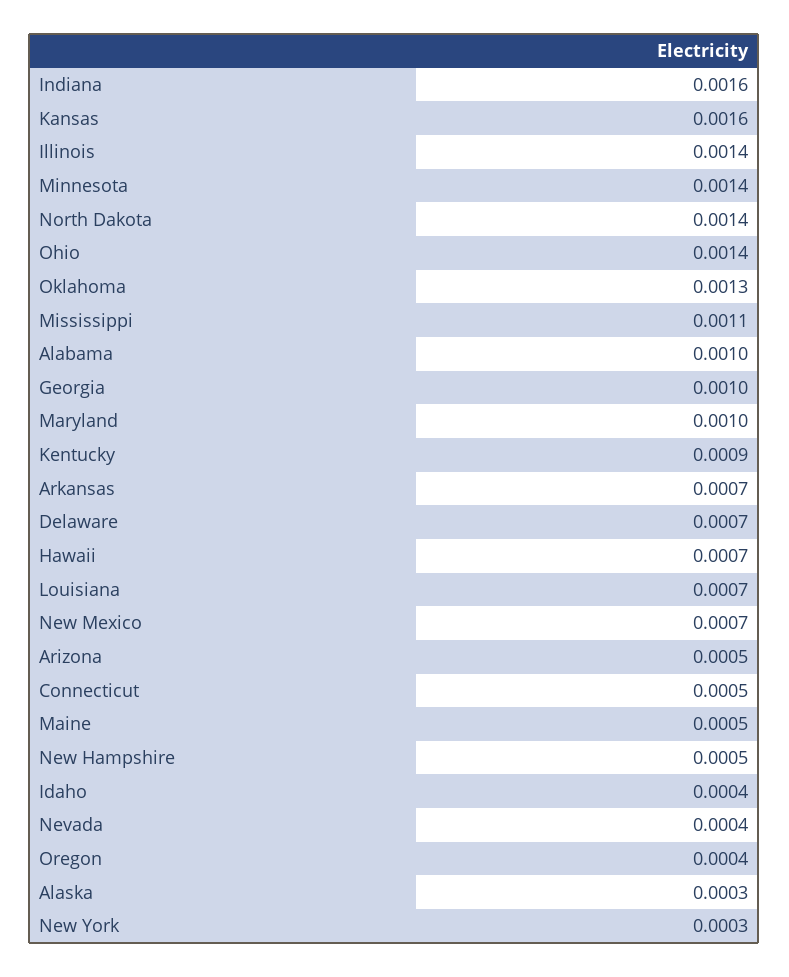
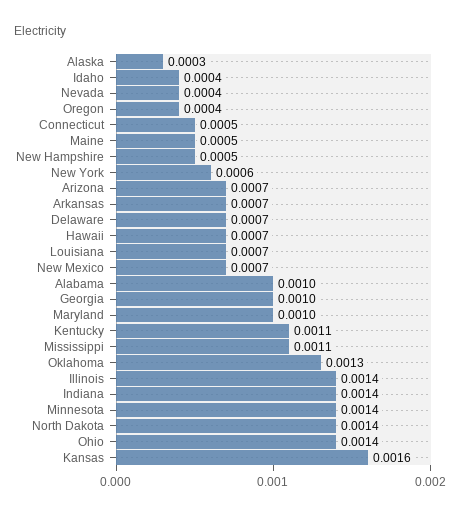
  {
-   "Indiana": 0.0016,
+   "Indiana": 0.0014,
    "Kansas": 0.0016,
    "Illinois": 0.0014,
    "Minnesota": 0.0014,
    "North Dakota": 0.0014,
    "Ohio": 0.0014,
    "Oklahoma": 0.0013,
    "Mississippi": 0.0011,
    "Alabama": 0.001,
    "Georgia": 0.001,
    "Maryland": 0.001,
-   "Kentucky": 0.0009,
+   "Kentucky": 0.0011,
    "Arkansas": 0.0007,
    "Delaware": 0.0007,
    "Hawaii": 0.0007,
    "Louisiana": 0.0007,
    "New Mexico": 0.0007,
-   "Arizona": 0.0005,
+   "Arizona": 0.0007,
    "Connecticut": 0.0005,
    "Maine": 0.0005,
    "New Hampshire": 0.0005,
    "Idaho": 0.0004,
    "Nevada": 0.0004,
    "Oregon": 0.0004,
    "Alaska": 0.0003,
-   "New York": 0.0003
+   "New York": 0.0006
  }

